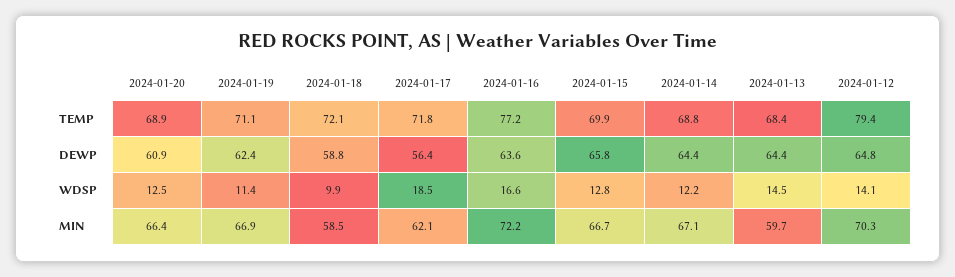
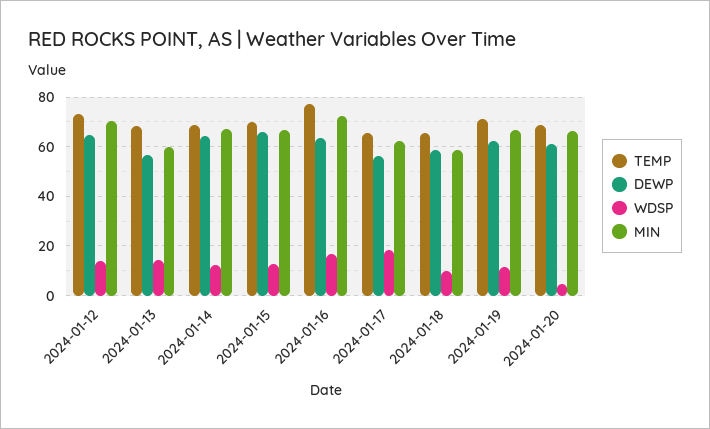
  {
    "TEMP": {
      "2024-01-20": 68.9,
      "2024-01-19": 71.1,
-     "2024-01-18": 72.1,
+     "2024-01-18": 65,
-     "2024-01-17": 71.8,
+     "2024-01-17": 65,
      "2024-01-16": 77.2,
      "2024-01-15": 69.9,
      "2024-01-14": 68.8,
      "2024-01-13": 68.4,
-     "2024-01-12": 79.4
+     "2024-01-12": 72.5
    },
    "DEWP": {
      "2024-01-20": 60.9,
      "2024-01-19": 62.4,
      "2024-01-18": 58.8,
      "2024-01-17": 56.4,
      "2024-01-16": 63.6,
      "2024-01-15": 65.8,
      "2024-01-14": 64.4,
-     "2024-01-13": 64.4,
+     "2024-01-13": 57.5,
      "2024-01-12": 64.8
    },
    "WDSP": {
-     "2024-01-20": 12.5,
+     "2024-01-20": 5,
      "2024-01-19": 11.4,
      "2024-01-18": 9.9,
      "2024-01-17": 18.5,
      "2024-01-16": 16.6,
      "2024-01-15": 12.8,
      "2024-01-14": 12.2,
      "2024-01-13": 14.5,
      "2024-01-12": 14.1
    },
    "MIN": {
      "2024-01-20": 66.4,
      "2024-01-19": 66.9,
      "2024-01-18": 58.5,
      "2024-01-17": 62.1,
      "2024-01-16": 72.2,
      "2024-01-15": 66.7,
      "2024-01-14": 67.1,
      "2024-01-13": 59.7,
      "2024-01-12": 70.3
    }
  }

